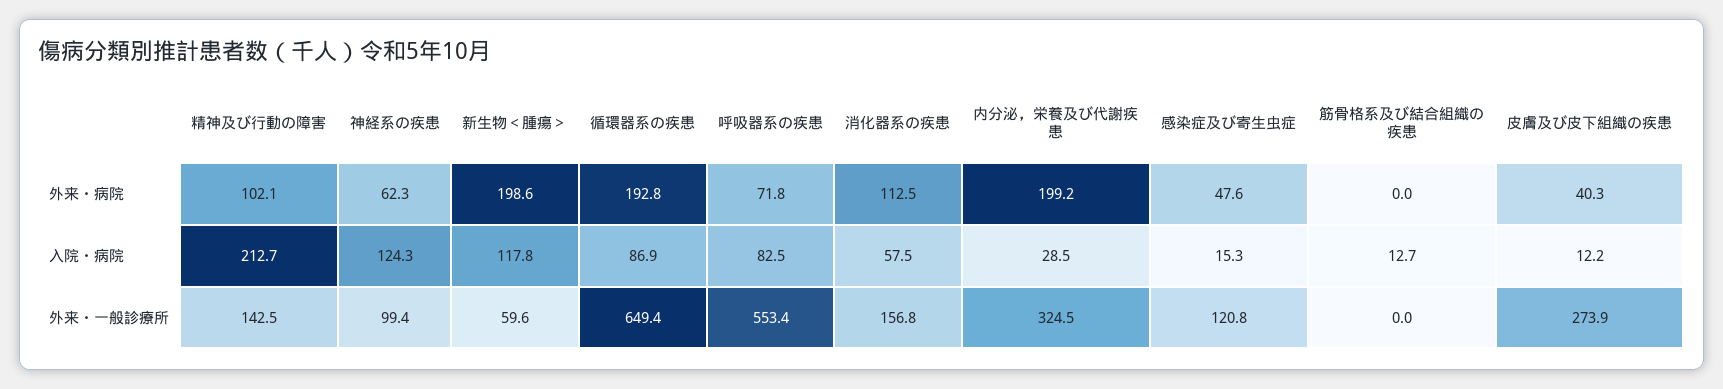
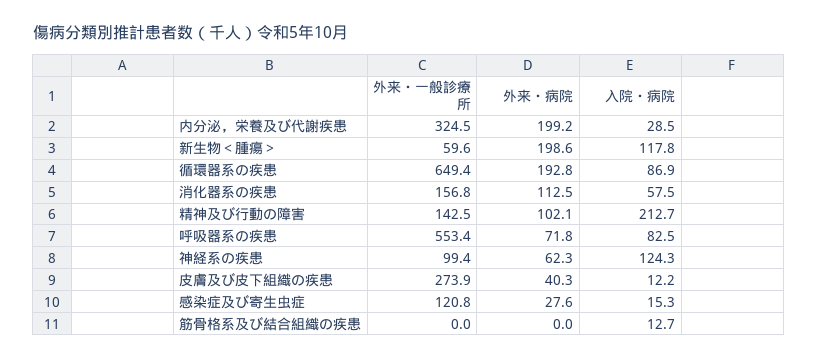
  {
    "精神及び行動の障害": {
      "外来・病院": 102.1,
      "入院・病院": 212.7,
      "外来・一般診療所": 142.5
    },
    "神経系の疾患": {
      "外来・病院": 62.3,
      "入院・病院": 124.3,
      "外来・一般診療所": 99.4
    },
    "新生物＜腫瘍＞": {
      "外来・病院": 198.6,
      "入院・病院": 117.8,
      "外来・一般診療所": 59.6
    },
    "循環器系の疾患": {
      "外来・病院": 192.8,
      "入院・病院": 86.9,
      "外来・一般診療所": 649.4
    },
    "呼吸器系の疾患": {
      "外来・病院": 71.8,
      "入院・病院": 82.5,
      "外来・一般診療所": 553.4
    },
    "消化器系の疾患": {
      "外来・病院": 112.5,
      "入院・病院": 57.5,
      "外来・一般診療所": 156.8
    },
    "内分泌，栄養及び代謝疾患": {
      "外来・病院": 199.2,
      "入院・病院": 28.5,
      "外来・一般診療所": 324.5
    },
    "感染症及び寄生虫症": {
-     "外来・病院": 47.6,
+     "外来・病院": 27.6,
      "入院・病院": 15.3,
      "外来・一般診療所": 120.8
    },
    "筋骨格系及び結合組織の疾患": {
      "外来・病院": 0,
      "入院・病院": 12.7,
      "外来・一般診療所": 0
    },
    "皮膚及び皮下組織の疾患": {
      "外来・病院": 40.3,
      "入院・病院": 12.2,
      "外来・一般診療所": 273.9
    }
  }

